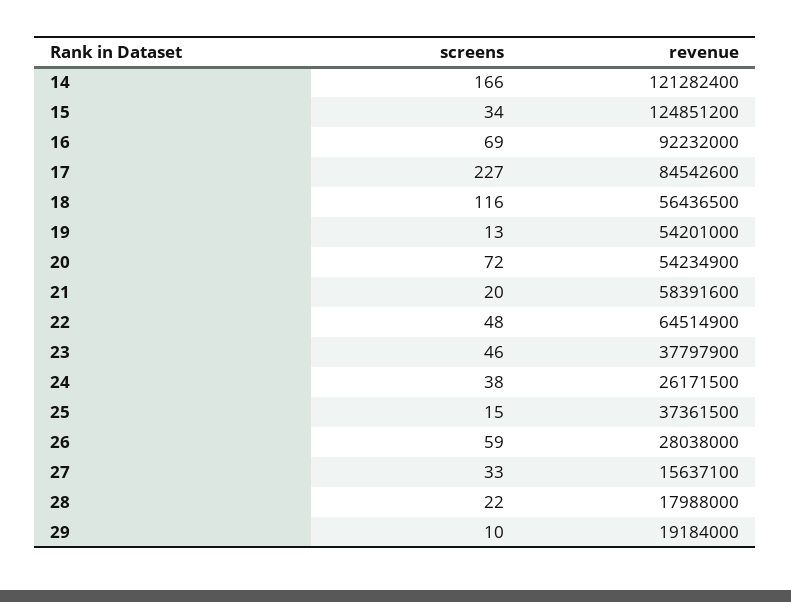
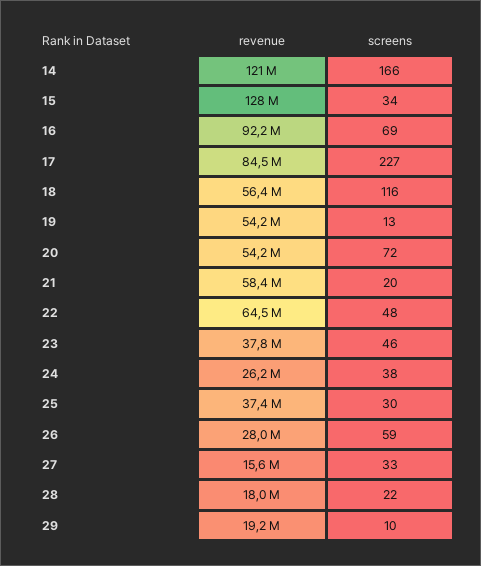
  {
    "screens": {
      "14": 166,
      "15": 34,
      "16": 69,
      "17": 227,
      "18": 116,
      "19": 13,
      "20": 72,
      "21": 20,
      "22": 48,
      "23": 46,
      "24": 38,
-     "25": 15,
+     "25": 30,
      "26": 59,
      "27": 33,
      "28": 22,
      "29": 10
    },
    "revenue": {
      "14": 121282400,
-     "15": 124851200,
+     "15": 128000000,
      "16": 92232000,
      "17": 84542600,
      "18": 56436500,
      "19": 54201000,
      "20": 54234900,
      "21": 58391600,
      "22": 64514900,
      "23": 37797900,
      "24": 26171500,
      "25": 37361500,
      "26": 28038000,
      "27": 15637100,
      "28": 17988000,
      "29": 19184000
    }
  }

